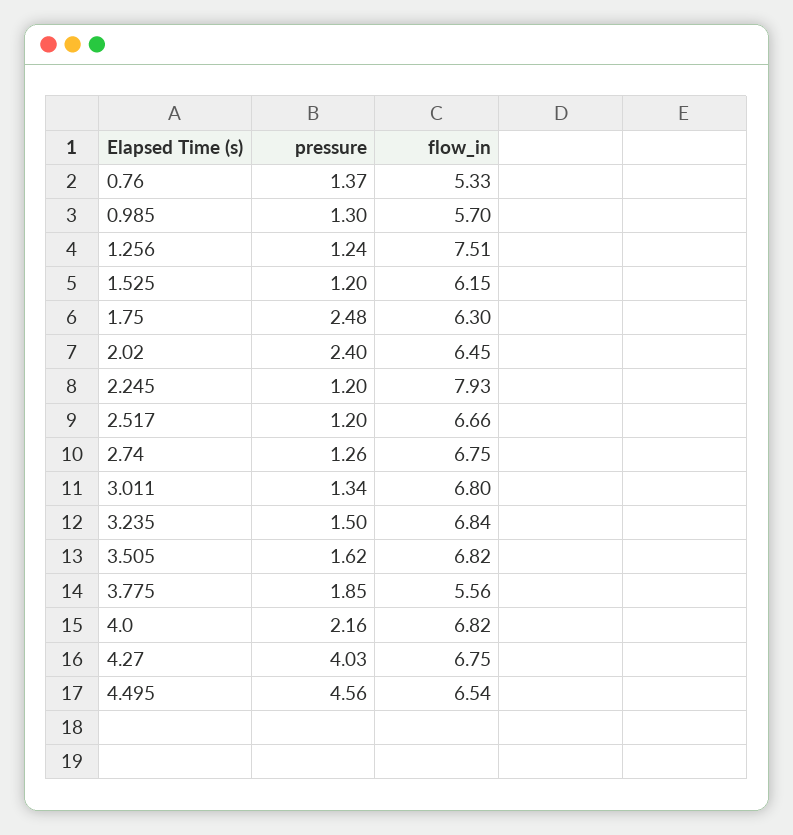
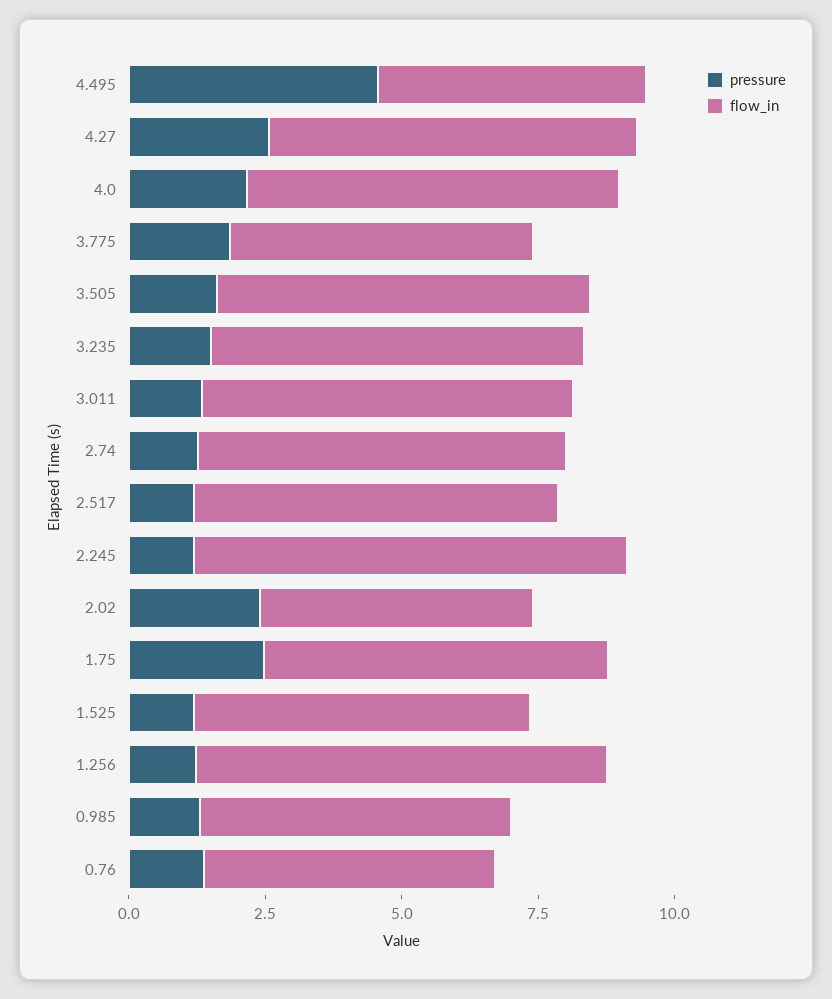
  {
    "pressure": {
      "0.76": 1.37,
      "0.985": 1.3,
      "1.256": 1.24,
      "1.525": 1.2,
      "1.75": 2.48,
      "2.02": 2.4,
      "2.245": 1.2,
      "2.517": 1.2,
      "2.74": 1.26,
      "3.011": 1.34,
      "3.235": 1.5,
      "3.505": 1.62,
      "3.775": 1.85,
      "4.0": 2.16,
-     "4.27": 4.03,
+     "4.27": 2.5,
      "4.495": 4.56
    },
    "flow_in": {
      "0.76": 5.33,
      "0.985": 5.7,
      "1.256": 7.51,
      "1.525": 6.15,
      "1.75": 6.3,
-     "2.02": 6.45,
+     "2.02": 5,
      "2.245": 7.93,
      "2.517": 6.66,
      "2.74": 6.75,
      "3.011": 6.8,
      "3.235": 6.84,
      "3.505": 6.82,
      "3.775": 5.56,
      "4.0": 6.82,
      "4.27": 6.75,
-     "4.495": 6.54
+     "4.495": 5
    }
  }

